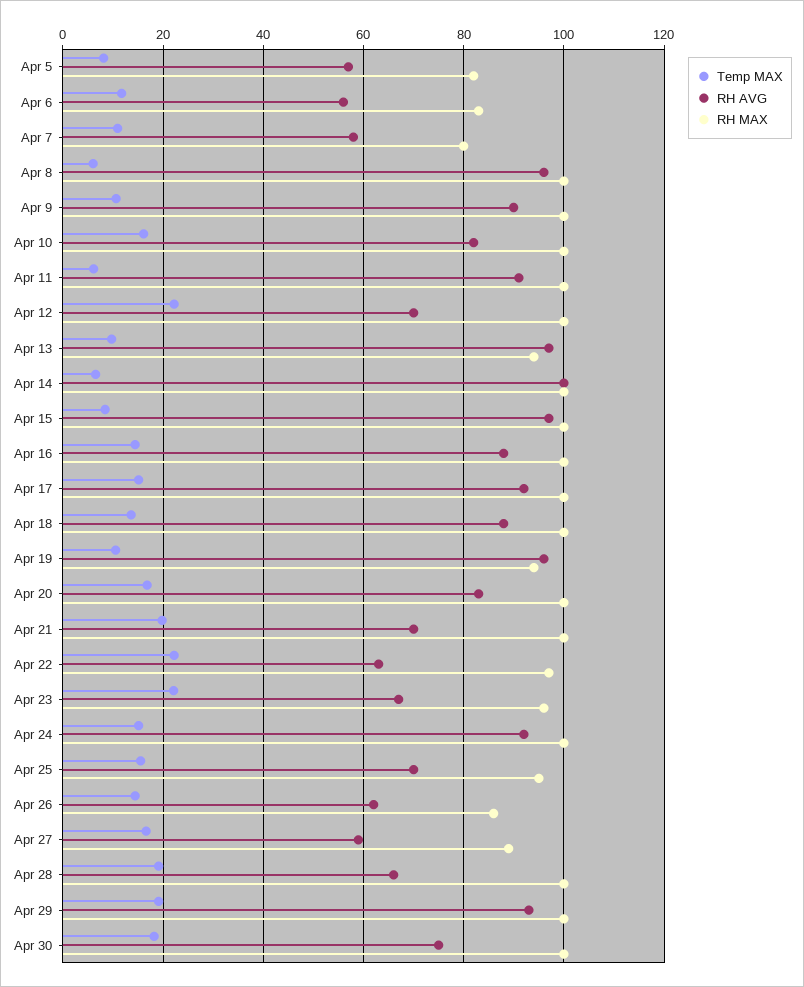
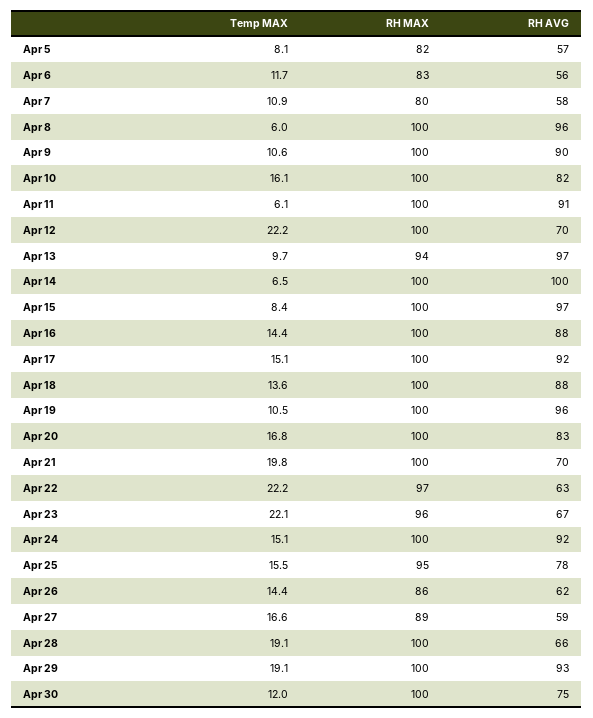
  {
    "Temp MAX": {
      "Apr 5": 8.1,
      "Apr 6": 11.7,
      "Apr 7": 10.9,
      "Apr 8": 6,
      "Apr 9": 10.6,
      "Apr 10": 16.1,
      "Apr 11": 6.1,
      "Apr 12": 22.2,
      "Apr 13": 9.7,
      "Apr 14": 6.5,
      "Apr 15": 8.4,
      "Apr 16": 14.4,
      "Apr 17": 15.1,
      "Apr 18": 13.6,
      "Apr 19": 10.5,
      "Apr 20": 16.8,
      "Apr 21": 19.8,
      "Apr 22": 22.2,
      "Apr 23": 22.1,
      "Apr 24": 15.1,
      "Apr 25": 15.5,
      "Apr 26": 14.4,
      "Apr 27": 16.6,
      "Apr 28": 19.1,
      "Apr 29": 19.1,
-     "Apr 30": 18
+     "Apr 30": 12
    },
    "RH AVG": {
      "Apr 5": 57,
      "Apr 6": 56,
      "Apr 7": 58,
      "Apr 8": 96,
      "Apr 9": 90,
      "Apr 10": 82,
      "Apr 11": 91,
      "Apr 12": 70,
      "Apr 13": 97,
      "Apr 14": 100,
      "Apr 15": 97,
      "Apr 16": 88,
      "Apr 17": 92,
      "Apr 18": 88,
      "Apr 19": 96,
      "Apr 20": 83,
      "Apr 21": 70,
      "Apr 22": 63,
      "Apr 23": 67,
      "Apr 24": 92,
-     "Apr 25": 70,
+     "Apr 25": 78,
      "Apr 26": 62,
      "Apr 27": 59,
      "Apr 28": 66,
      "Apr 29": 93,
      "Apr 30": 75
    },
    "RH MAX": {
      "Apr 5": 82,
      "Apr 6": 83,
      "Apr 7": 80,
      "Apr 8": 100,
      "Apr 9": 100,
      "Apr 10": 100,
      "Apr 11": 100,
      "Apr 12": 100,
      "Apr 13": 94,
      "Apr 14": 100,
      "Apr 15": 100,
      "Apr 16": 100,
      "Apr 17": 100,
      "Apr 18": 100,
-     "Apr 19": 94,
+     "Apr 19": 100,
      "Apr 20": 100,
      "Apr 21": 100,
      "Apr 22": 97,
      "Apr 23": 96,
      "Apr 24": 100,
      "Apr 25": 95,
      "Apr 26": 86,
      "Apr 27": 89,
      "Apr 28": 100,
      "Apr 29": 100,
      "Apr 30": 100
    }
  }

